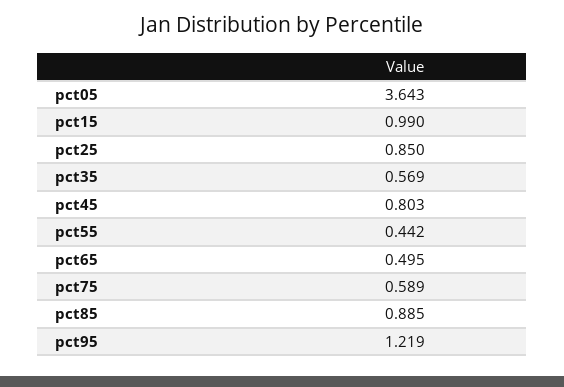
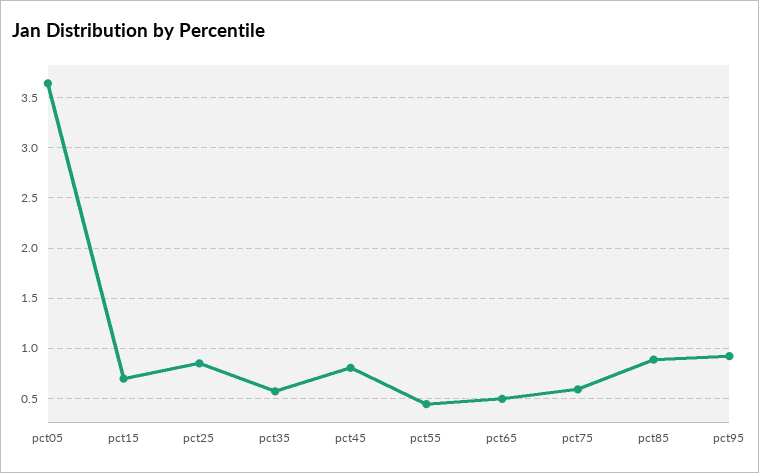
  {
    "pct05": 3.643,
-   "pct15": 0.99,
+   "pct15": 0.7,
    "pct25": 0.85,
    "pct35": 0.569,
    "pct45": 0.803,
    "pct55": 0.442,
    "pct65": 0.495,
    "pct75": 0.589,
    "pct85": 0.885,
-   "pct95": 1.219
+   "pct95": 0.9
  }

